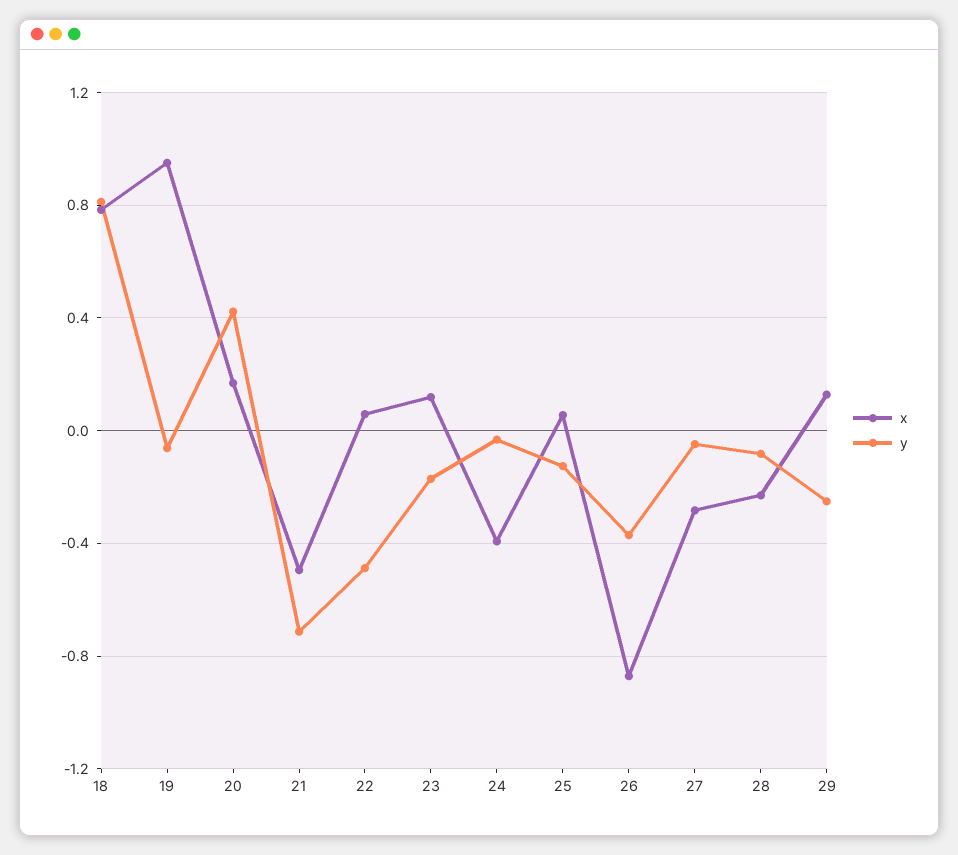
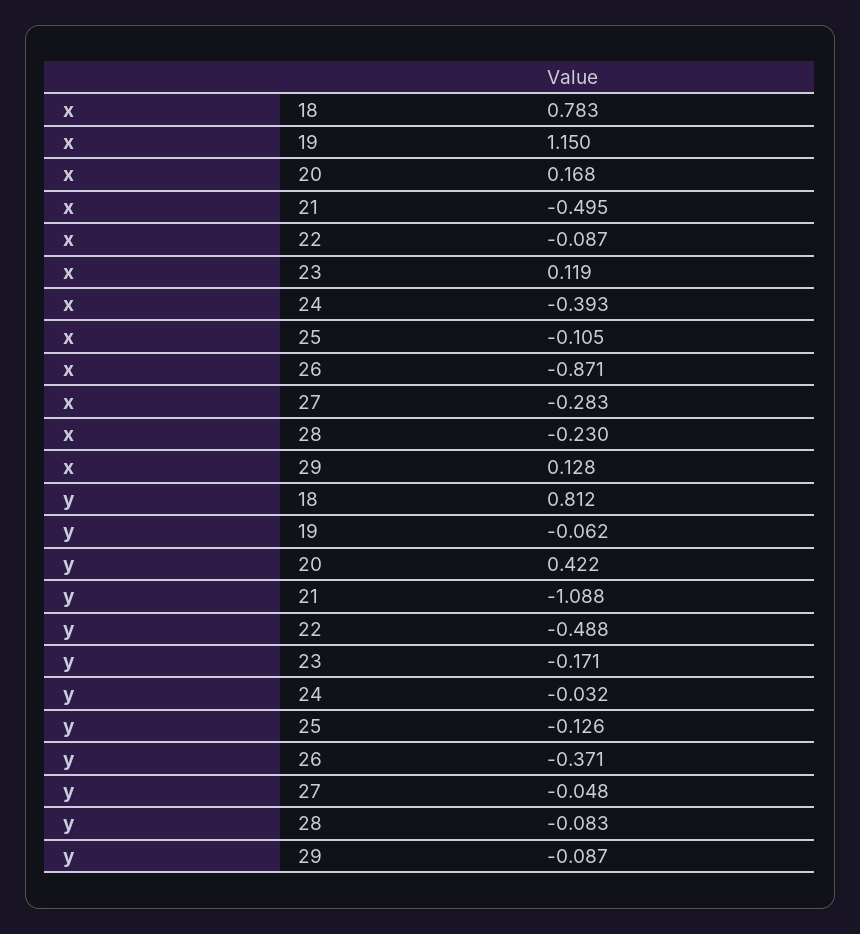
  {
    "x": {
      "18": 0.783,
-     "19": 0.95,
+     "19": 1.15,
      "20": 0.168,
      "21": -0.495,
-     "22": 0.05,
+     "22": -0.087,
      "23": 0.119,
      "24": -0.393,
-     "25": 0.05,
+     "25": -0.105,
      "26": -0.871,
      "27": -0.283,
      "28": -0.23,
      "29": 0.128
    },
    "y": {
      "18": 0.812,
      "19": -0.062,
      "20": 0.422,
-     "21": -0.7,
+     "21": -1.088,
      "22": -0.488,
      "23": -0.171,
      "24": -0.032,
      "25": -0.126,
      "26": -0.371,
      "27": -0.048,
      "28": -0.083,
-     "29": -0.25
+     "29": -0.087
    }
  }

